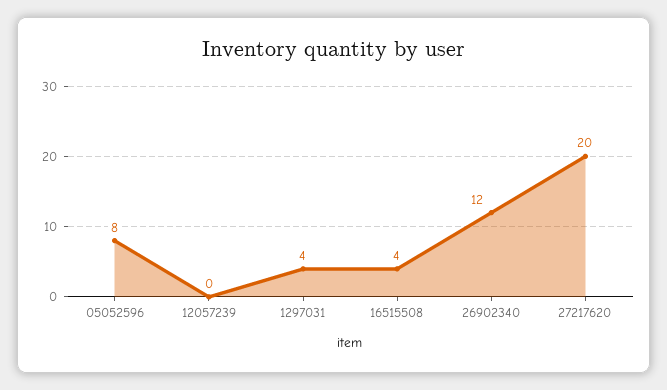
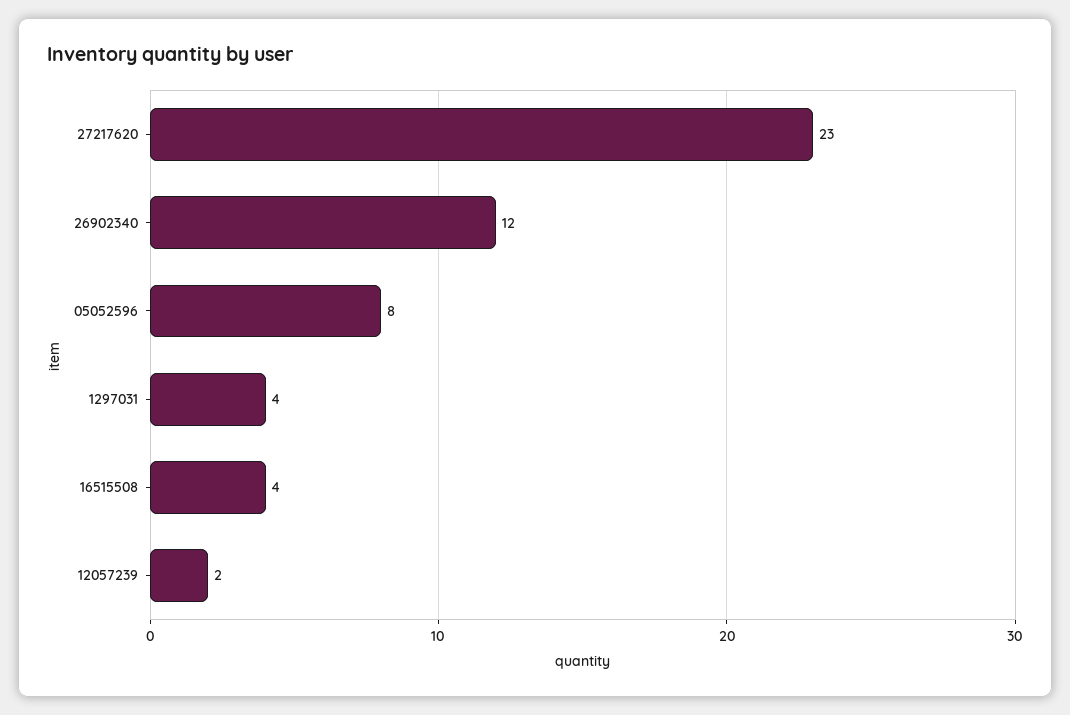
  {
    "05052596": 8,
-   "12057239": 0,
+   "12057239": 2,
    "1297031": 4,
    "16515508": 4,
    "26902340": 12,
-   "27217620": 20
+   "27217620": 23
  }

